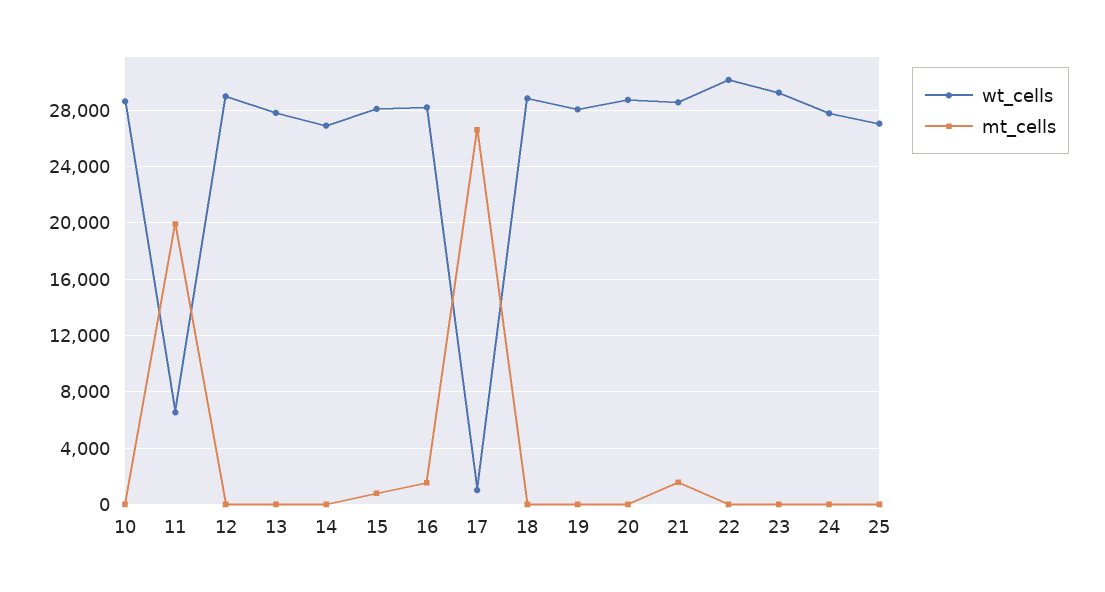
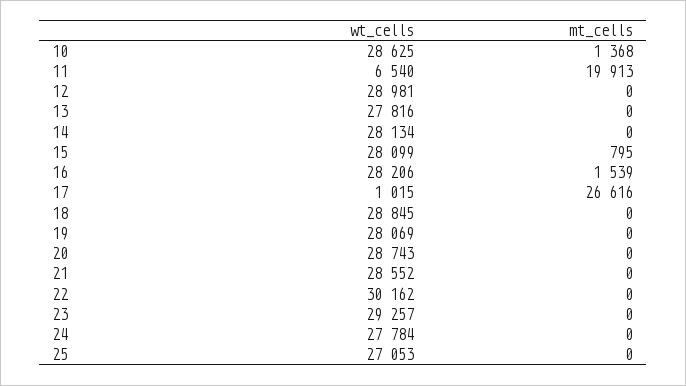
  {
    "wt_cells": {
      "10": 28625,
      "11": 6540,
      "12": 28981,
      "13": 27816,
-     "14": 27000,
+     "14": 28134,
      "15": 28099,
      "16": 28206,
      "17": 1015,
      "18": 28845,
      "19": 28069,
      "20": 28743,
      "21": 28552,
      "22": 30162,
      "23": 29257,
      "24": 27784,
      "25": 27053
    },
    "mt_cells": {
-     "10": 0,
+     "10": 1368,
      "11": 19913,
      "12": 0,
      "13": 0,
      "14": 0,
      "15": 795,
      "16": 1539,
      "17": 26616,
      "18": 0,
      "19": 0,
      "20": 0,
-     "21": 1500,
+     "21": 0,
      "22": 0,
      "23": 0,
      "24": 0,
      "25": 0
    }
  }

